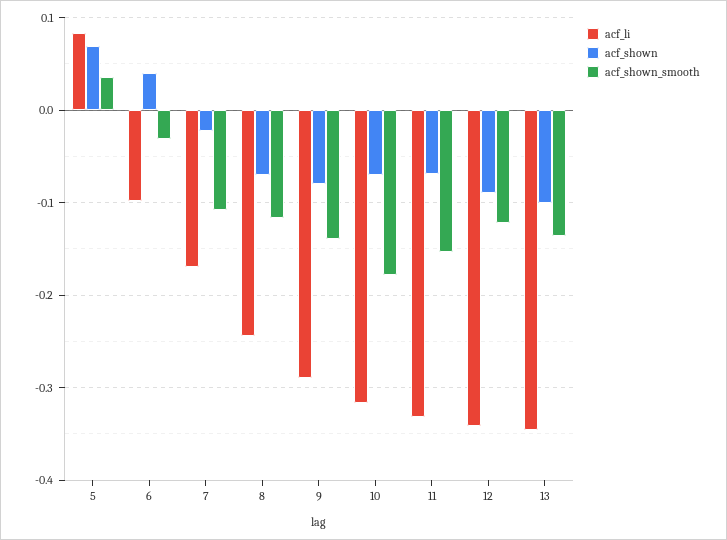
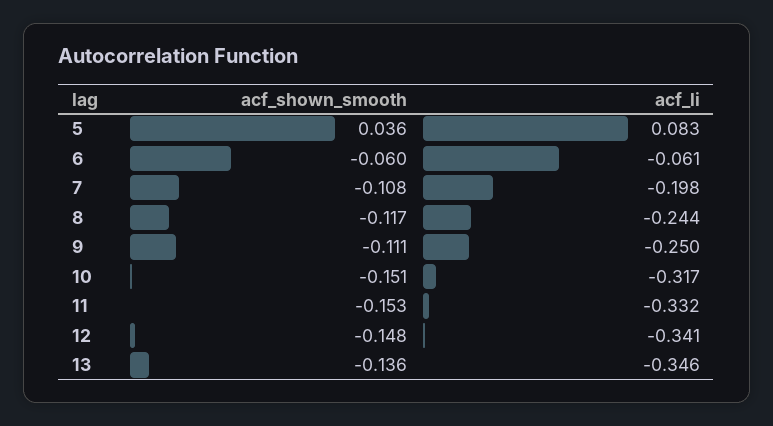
  {
    "acf_li": {
      "5": 0.083,
-     "6": -0.1,
+     "6": -0.061,
-     "7": -0.17,
+     "7": -0.198,
      "8": -0.244,
-     "9": -0.29,
+     "9": -0.25,
      "10": -0.317,
      "11": -0.332,
      "12": -0.341,
      "13": -0.346
    },
-   "acf_shown": {
-     "5": 0.07,
-     "6": 0.04,
-     "7": -0.02,
-     "8": -0.07,
-     "9": -0.08,
-     "10": -0.07,
-     "11": -0.07,
-     "12": -0.09,
-     "13": -0.1
-   },
    "acf_shown_smooth": {
      "5": 0.036,
-     "6": -0.03,
+     "6": -0.06,
      "7": -0.108,
      "8": -0.117,
-     "9": -0.14,
+     "9": -0.111,
-     "10": -0.18,
+     "10": -0.151,
      "11": -0.153,
-     "12": -0.12,
+     "12": -0.148,
      "13": -0.136
    }
  }

